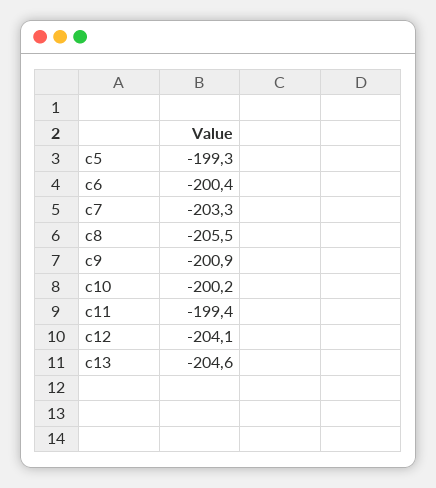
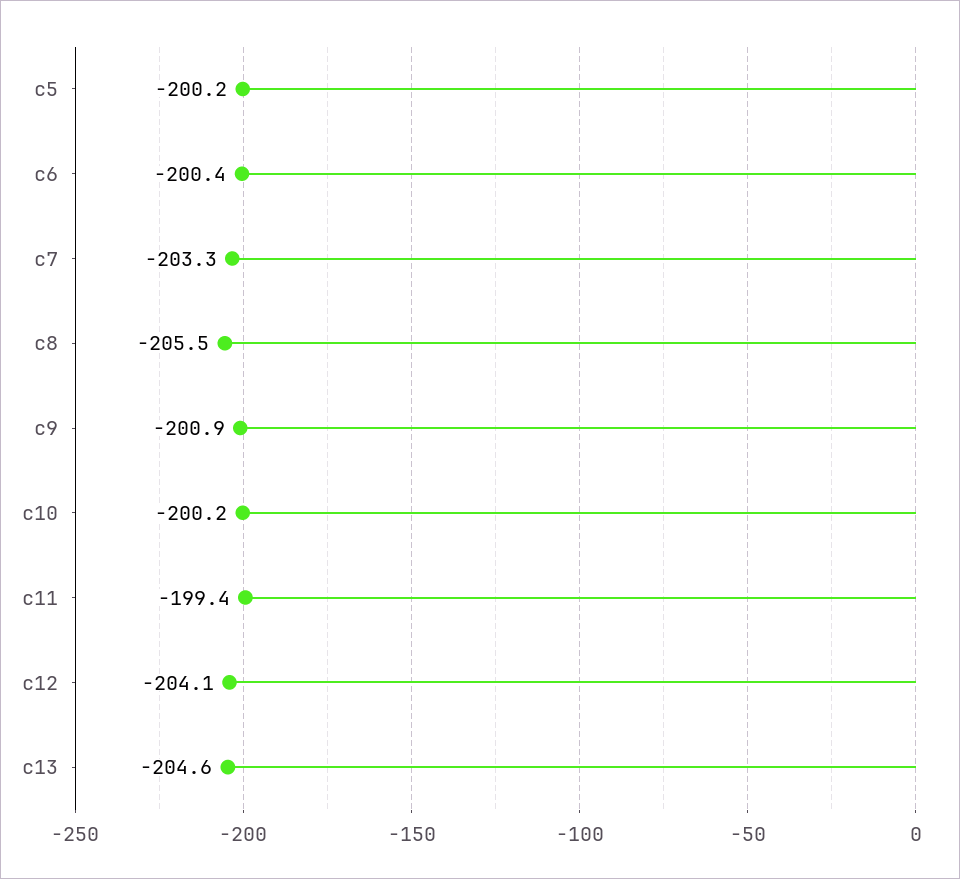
  {
-   "c5": -199.3,
+   "c5": -200.2,
    "c6": -200.4,
    "c7": -203.3,
    "c8": -205.5,
    "c9": -200.9,
    "c10": -200.2,
    "c11": -199.4,
    "c12": -204.1,
    "c13": -204.6
  }

